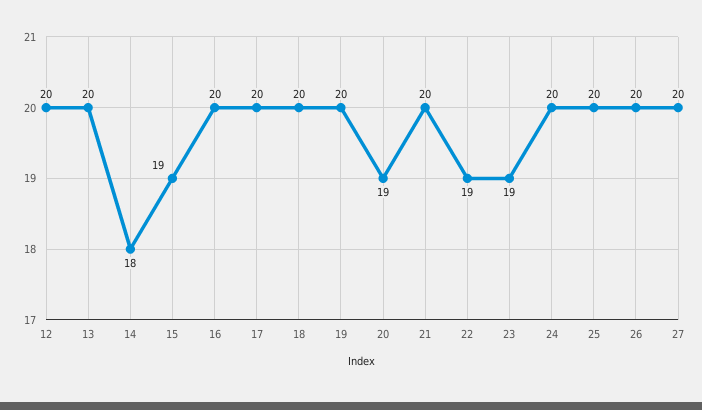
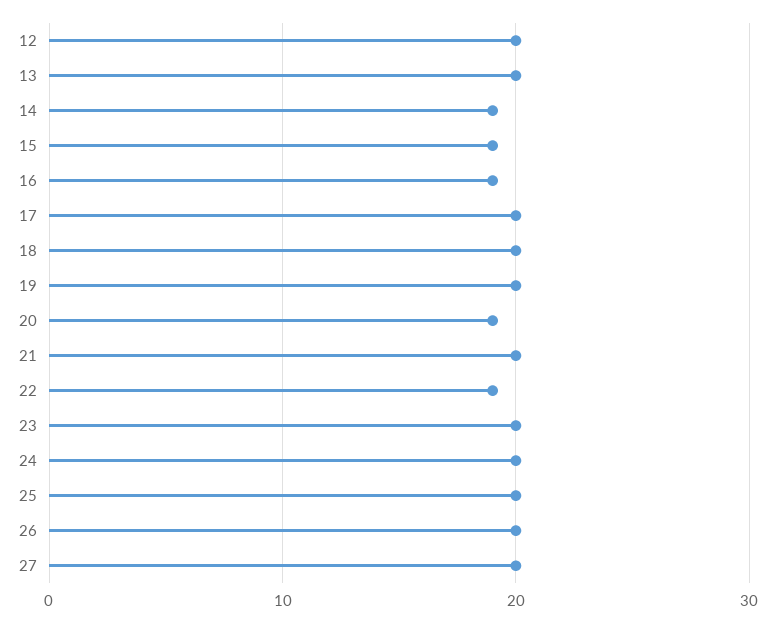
  {
    "12": 20,
    "13": 20,
-   "14": 18,
+   "14": 19,
    "15": 19,
-   "16": 20,
+   "16": 19,
    "17": 20,
    "18": 20,
    "19": 20,
    "20": 19,
    "21": 20,
    "22": 19,
-   "23": 19,
+   "23": 20,
    "24": 20,
    "25": 20,
    "26": 20,
    "27": 20
  }

